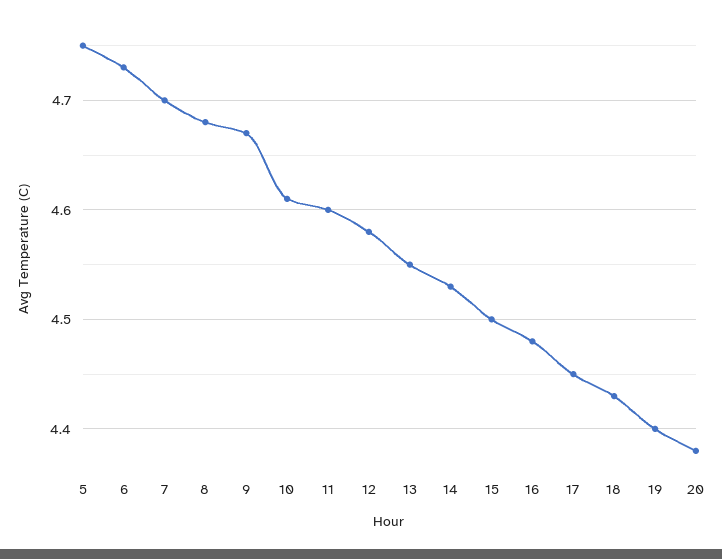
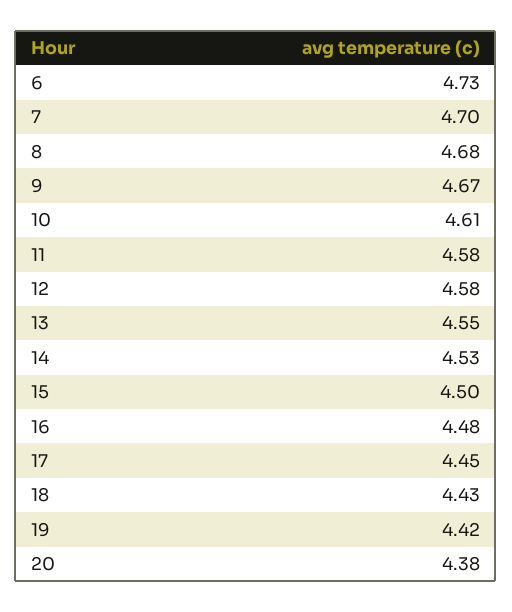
  {
-   "5": 4.75,
    "6": 4.73,
    "7": 4.7,
    "8": 4.68,
    "9": 4.67,
    "10": 4.61,
-   "11": 4.6,
+   "11": 4.58,
    "12": 4.58,
    "13": 4.55,
    "14": 4.53,
    "15": 4.5,
    "16": 4.48,
    "17": 4.45,
    "18": 4.43,
-   "19": 4.4,
+   "19": 4.42,
    "20": 4.38
  }

